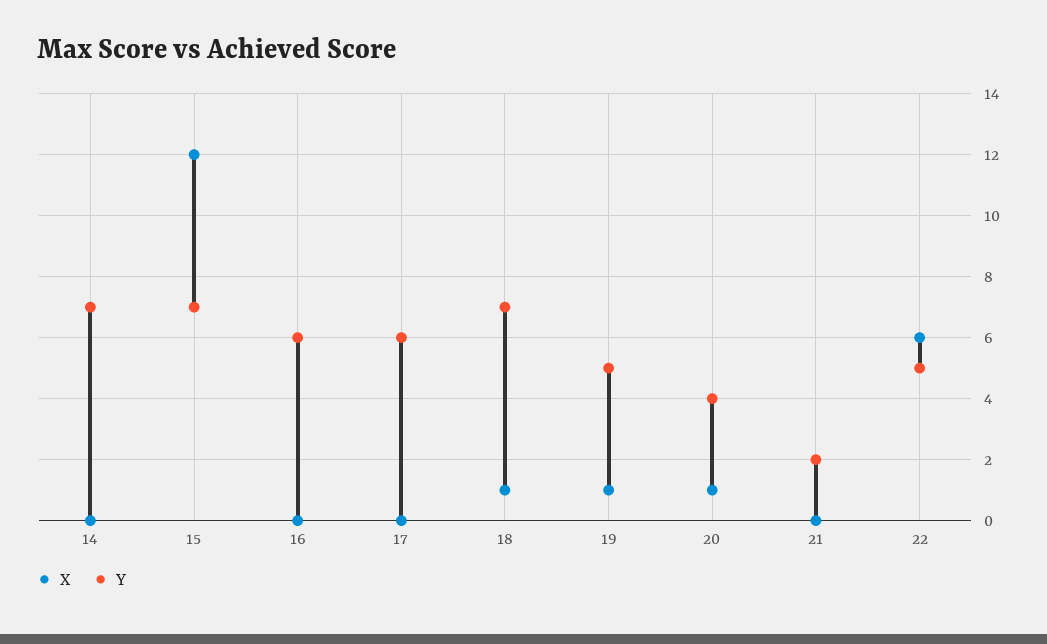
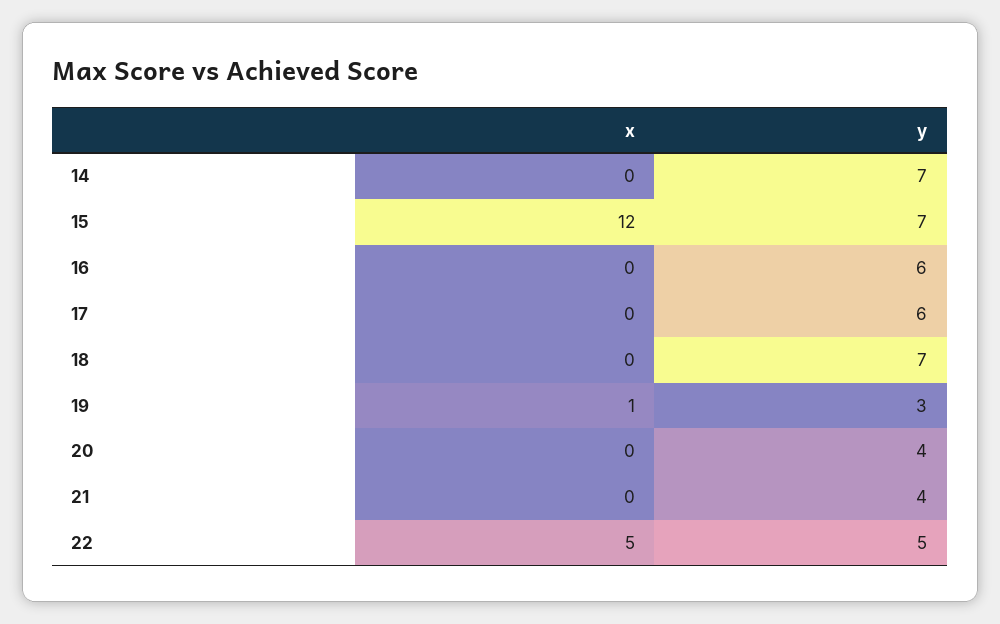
  {
    "X": {
      "14": 0,
      "15": 12,
      "16": 0,
      "17": 0,
-     "18": 1,
+     "18": 0,
      "19": 1,
-     "20": 1,
+     "20": 0,
      "21": 0,
-     "22": 6
+     "22": 5
    },
    "Y": {
      "14": 7,
      "15": 7,
      "16": 6,
      "17": 6,
      "18": 7,
-     "19": 5,
+     "19": 3,
      "20": 4,
-     "21": 2,
+     "21": 4,
      "22": 5
    }
  }

